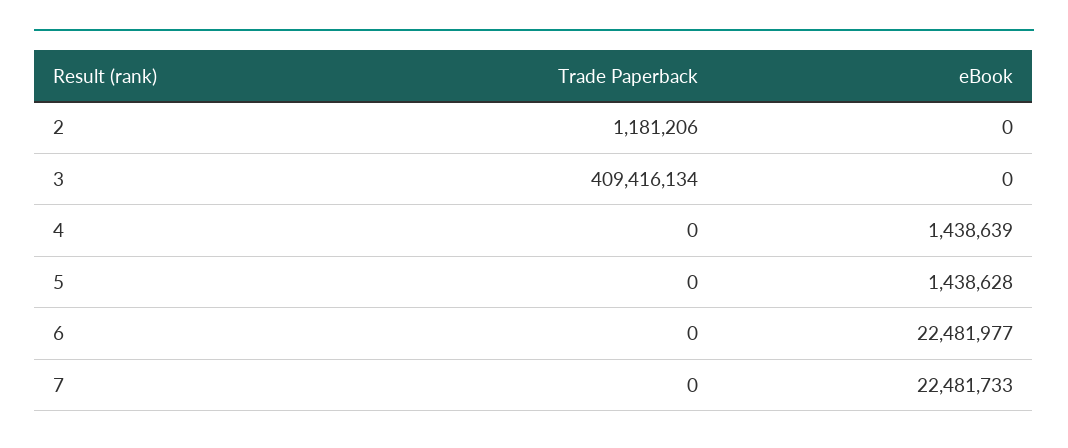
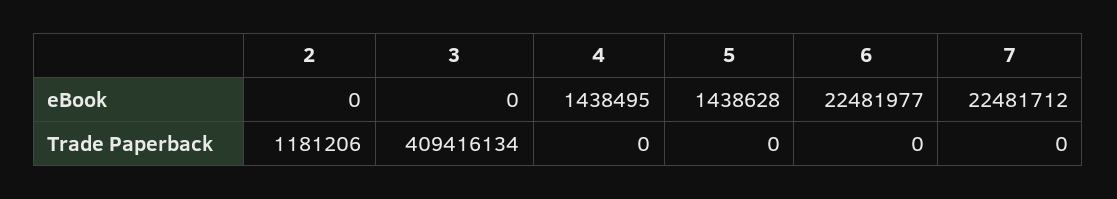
  {
    "Trade Paperback": {
      "2": 1181206,
      "3": 409416134,
      "4": 0,
      "5": 0,
      "6": 0,
      "7": 0
    },
    "eBook": {
      "2": 0,
      "3": 0,
-     "4": 1438639,
+     "4": 1438495,
      "5": 1438628,
      "6": 22481977,
-     "7": 22481733
+     "7": 22481712
    }
  }

